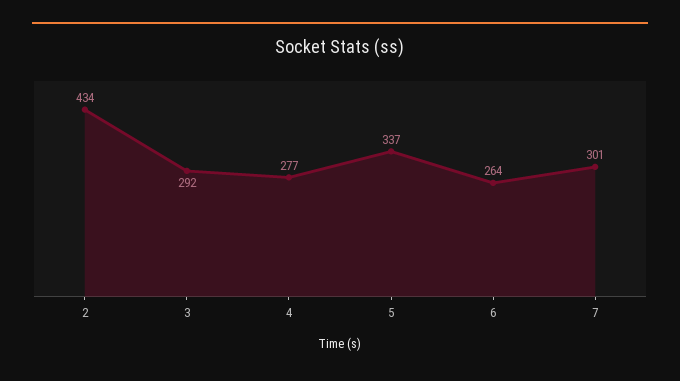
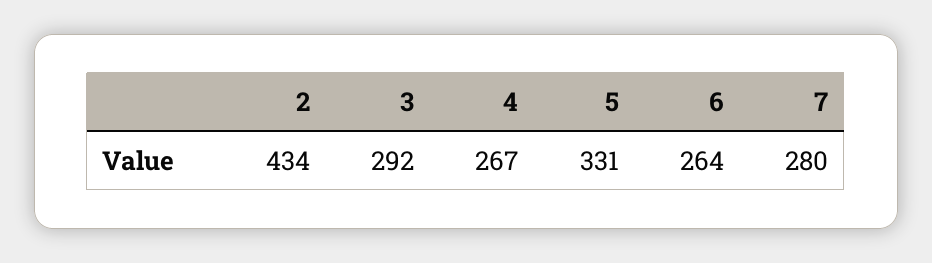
  {
    "2": 434,
    "3": 292,
-   "4": 277,
+   "4": 267,
-   "5": 337,
+   "5": 331,
    "6": 264,
-   "7": 301
+   "7": 280
  }

